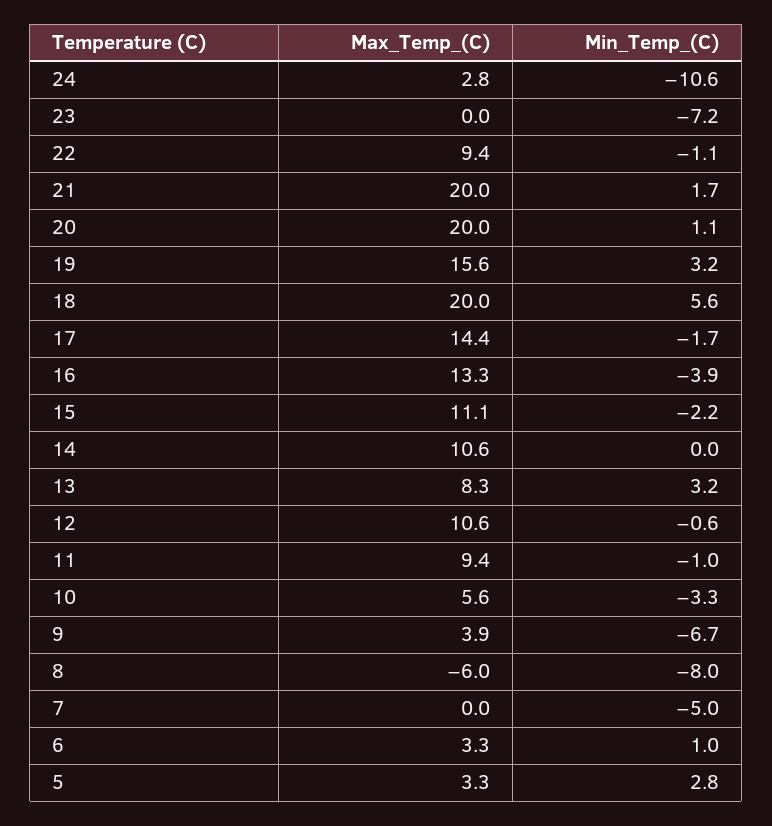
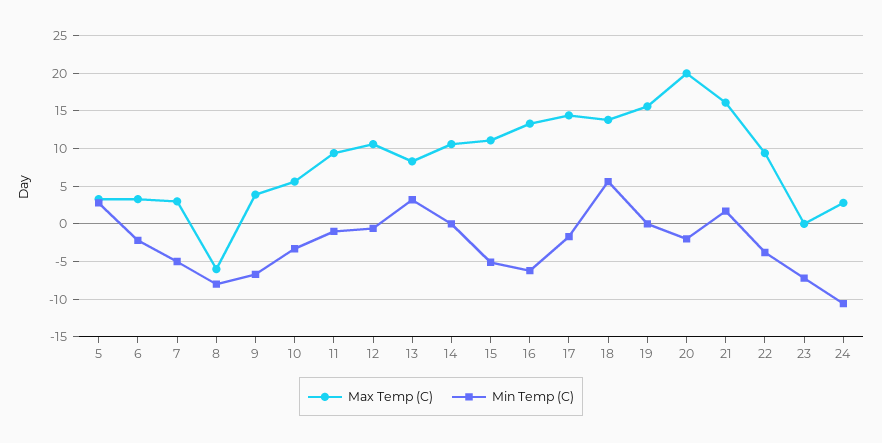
  {
    "Max_Temp_(C)": {
      "24": 2.8,
      "23": 0,
      "22": 9.4,
-     "21": 20,
+     "21": 16,
      "20": 20,
      "19": 15.6,
-     "18": 20,
+     "18": 14,
      "17": 14.4,
      "16": 13.3,
      "15": 11.1,
      "14": 10.6,
      "13": 8.3,
      "12": 10.6,
      "11": 9.4,
      "10": 5.6,
      "9": 3.9,
      "8": -6,
-     "7": 0,
+     "7": 3,
      "6": 3.3,
      "5": 3.3
    },
    "Min_Temp_(C)": {
      "24": -10.6,
      "23": -7.2,
-     "22": -1.1,
+     "22": -4,
      "21": 1.7,
-     "20": 1.1,
+     "20": -2,
-     "19": 3.2,
+     "19": 0,
      "18": 5.6,
      "17": -1.7,
-     "16": -3.9,
+     "16": -6,
-     "15": -2.2,
+     "15": -5,
      "14": 0,
      "13": 3.2,
      "12": -0.6,
      "11": -1,
      "10": -3.3,
      "9": -6.7,
      "8": -8,
      "7": -5,
-     "6": 1,
+     "6": -2,
      "5": 2.8
    }
  }

